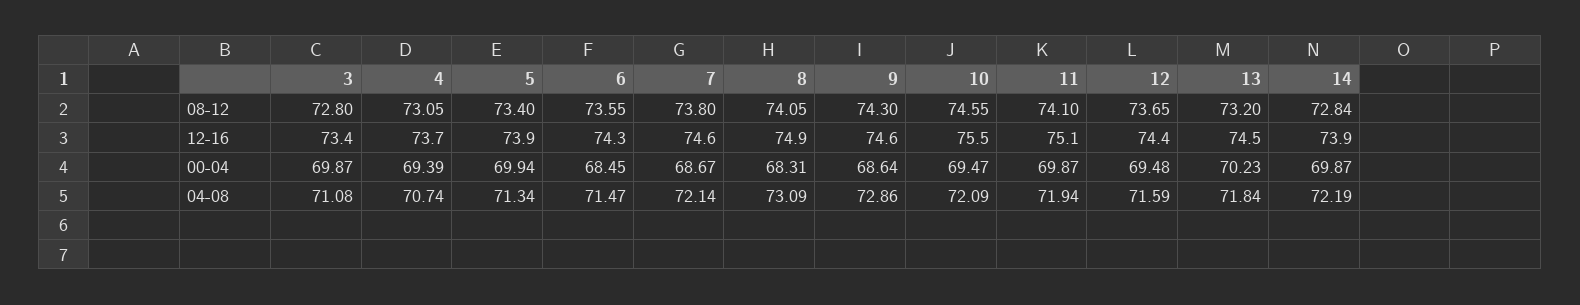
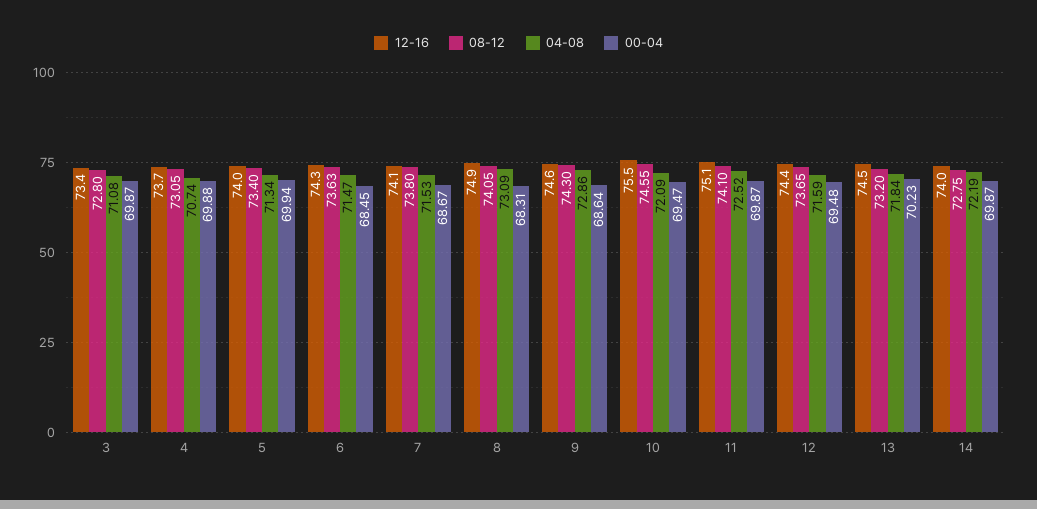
  {
    "08-12": {
      "3": 72.8,
      "4": 73.05,
      "5": 73.4,
-     "6": 73.55,
+     "6": 73.63,
      "7": 73.8,
      "8": 74.05,
      "9": 74.3,
      "10": 74.55,
      "11": 74.1,
      "12": 73.65,
      "13": 73.2,
-     "14": 72.84
+     "14": 72.75
    },
    "12-16": {
      "3": 73.4,
      "4": 73.7,
-     "5": 73.9,
+     "5": 74,
      "6": 74.3,
-     "7": 74.6,
+     "7": 74.1,
      "8": 74.9,
      "9": 74.6,
      "10": 75.5,
      "11": 75.1,
      "12": 74.4,
      "13": 74.5,
-     "14": 73.9
+     "14": 74
    },
    "00-04": {
      "3": 69.87,
-     "4": 69.39,
+     "4": 69.88,
      "5": 69.94,
      "6": 68.45,
      "7": 68.67,
      "8": 68.31,
      "9": 68.64,
      "10": 69.47,
      "11": 69.87,
      "12": 69.48,
      "13": 70.23,
      "14": 69.87
    },
    "04-08": {
      "3": 71.08,
      "4": 70.74,
      "5": 71.34,
      "6": 71.47,
-     "7": 72.14,
+     "7": 71.53,
      "8": 73.09,
      "9": 72.86,
      "10": 72.09,
-     "11": 71.94,
+     "11": 72.52,
      "12": 71.59,
      "13": 71.84,
      "14": 72.19
    }
  }

